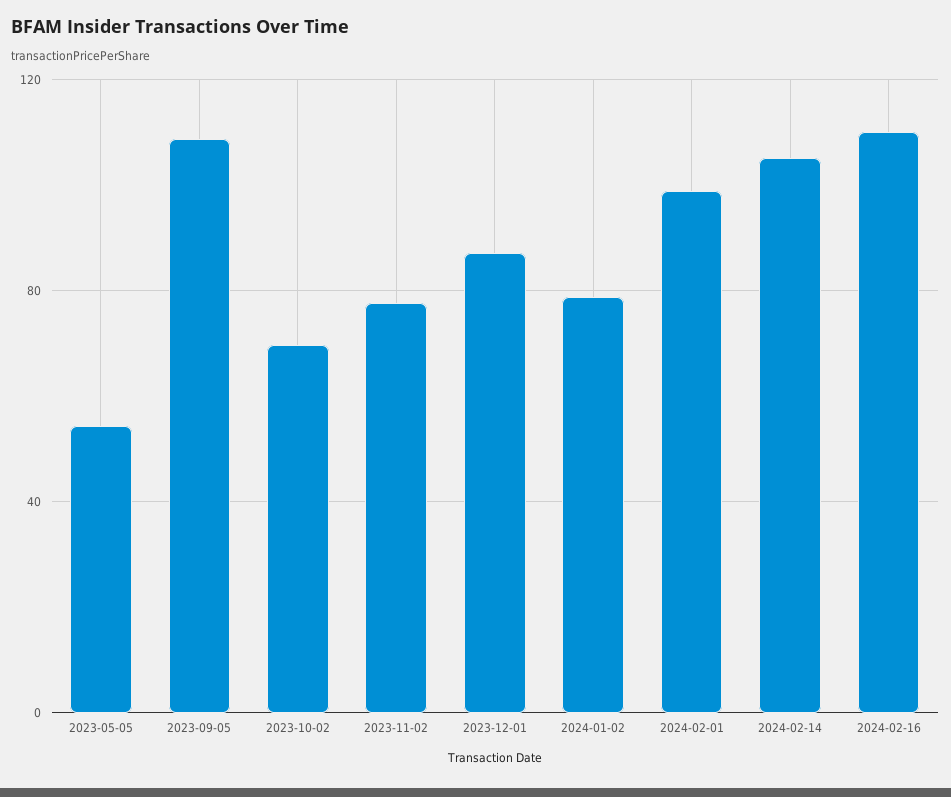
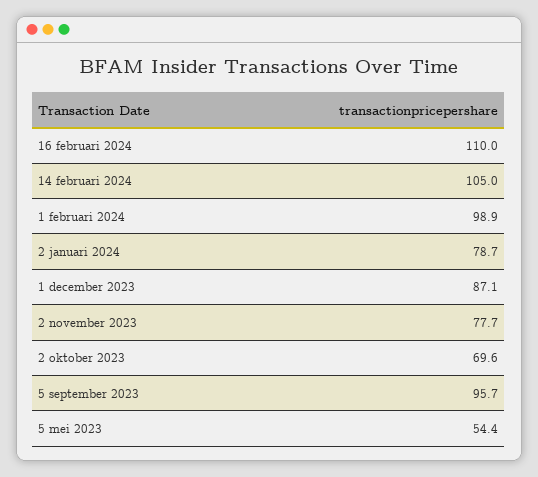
  {
    "2023-05-05": 54.4,
-   "2023-09-05": 110,
+   "2023-09-05": 95.7,
    "2023-10-02": 69.6,
    "2023-11-02": 77.7,
    "2023-12-01": 87.1,
    "2024-01-02": 78.7,
    "2024-02-01": 98.9,
    "2024-02-14": 105,
    "2024-02-16": 110
  }

